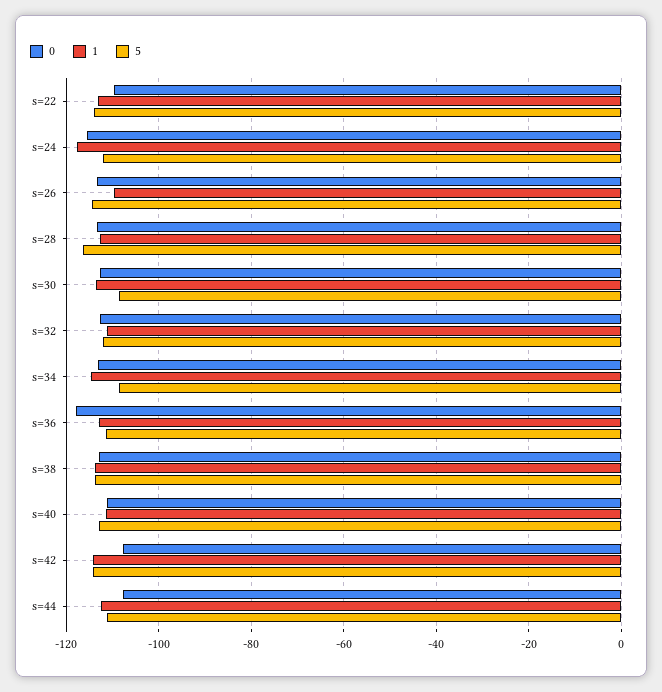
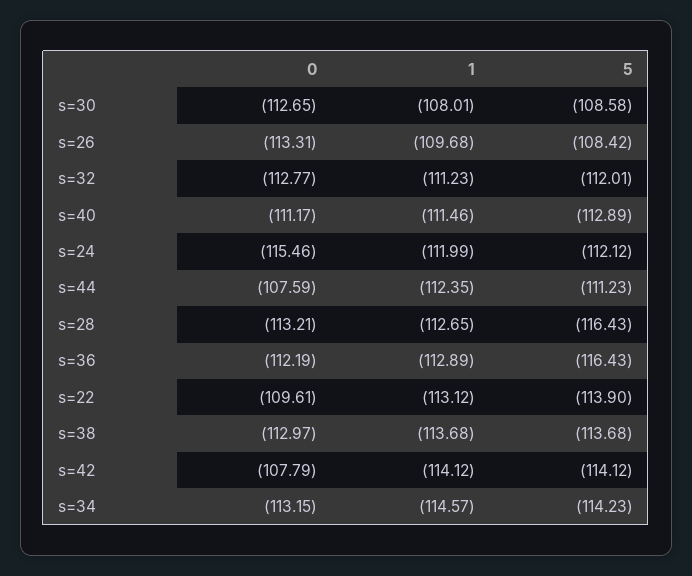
  {
    "0": {
      "s=22": -109.61,
      "s=24": -115.46,
      "s=26": -113.31,
      "s=28": -113.21,
      "s=30": -112.65,
      "s=32": -112.77,
      "s=34": -113.15,
-     "s=36": -118,
+     "s=36": -112.19,
      "s=38": -112.97,
      "s=40": -111.17,
      "s=42": -107.79,
      "s=44": -107.59
    },
    "1": {
      "s=22": -113.12,
-     "s=24": -118,
+     "s=24": -111.99,
      "s=26": -109.68,
      "s=28": -112.65,
-     "s=30": -114,
+     "s=30": -108.01,
      "s=32": -111.23,
      "s=34": -114.57,
      "s=36": -112.89,
      "s=38": -113.68,
      "s=40": -111.46,
      "s=42": -114.12,
      "s=44": -112.35
    },
    "5": {
      "s=22": -113.9,
      "s=24": -112.12,
-     "s=26": -114,
+     "s=26": -108.42,
      "s=28": -116.43,
      "s=30": -108.58,
      "s=32": -112.01,
-     "s=34": -108,
+     "s=34": -114.23,
-     "s=36": -112,
+     "s=36": -116.43,
      "s=38": -113.68,
      "s=40": -112.89,
      "s=42": -114.12,
      "s=44": -111.23
    }
  }

